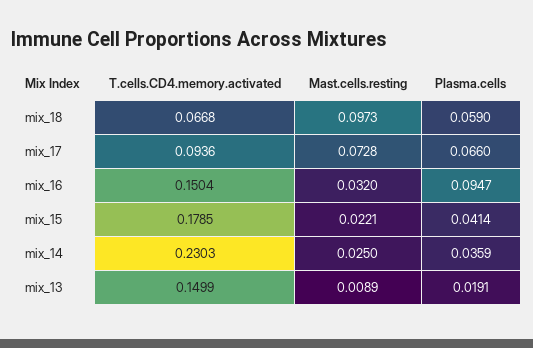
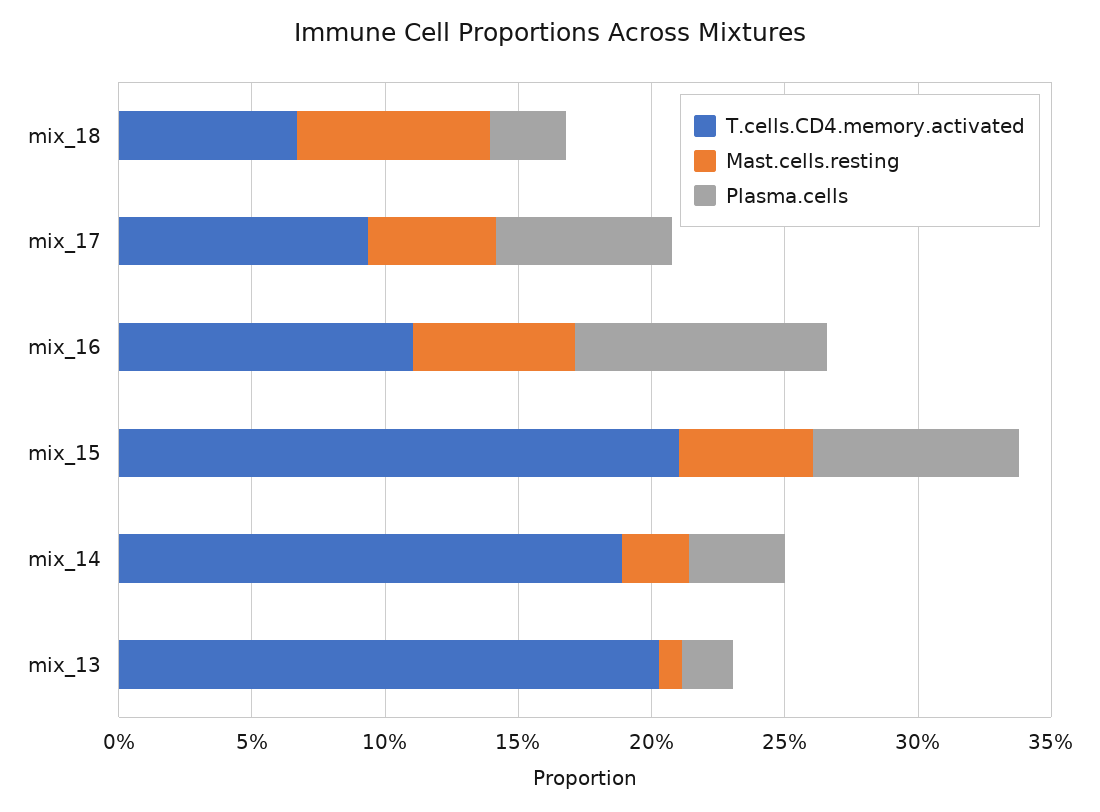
  {
    "T.cells.CD4.memory.activated": {
      "mix_18": 0.0668,
      "mix_17": 0.0936,
-     "mix_16": 0.1504,
+     "mix_16": 0.11,
-     "mix_15": 0.1785,
+     "mix_15": 0.21,
-     "mix_14": 0.2303,
+     "mix_14": 0.19,
-     "mix_13": 0.1499
+     "mix_13": 0.2
    },
    "Mast.cells.resting": {
-     "mix_18": 0.0973,
+     "mix_18": 0.07,
-     "mix_17": 0.0728,
+     "mix_17": 0.05,
-     "mix_16": 0.032,
+     "mix_16": 0.06,
-     "mix_15": 0.0221,
+     "mix_15": 0.05,
      "mix_14": 0.025,
      "mix_13": 0.0089
    },
    "Plasma.cells": {
-     "mix_18": 0.059,
+     "mix_18": 0.03,
      "mix_17": 0.066,
      "mix_16": 0.0947,
-     "mix_15": 0.0414,
+     "mix_15": 0.08,
      "mix_14": 0.0359,
      "mix_13": 0.0191
    }
  }

